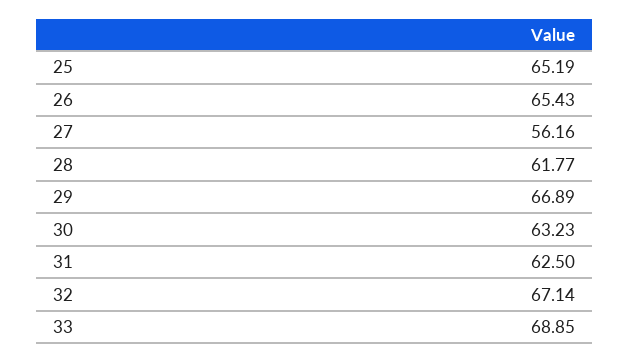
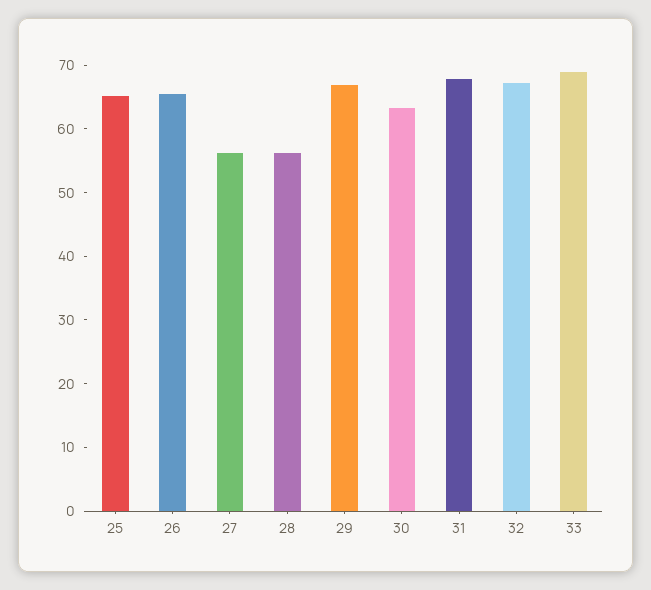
  {
    "25": 65.19,
    "26": 65.43,
    "27": 56.16,
-   "28": 61.77,
+   "28": 56,
    "29": 66.89,
    "30": 63.23,
-   "31": 62.5,
+   "31": 68,
    "32": 67.14,
    "33": 68.85
  }

